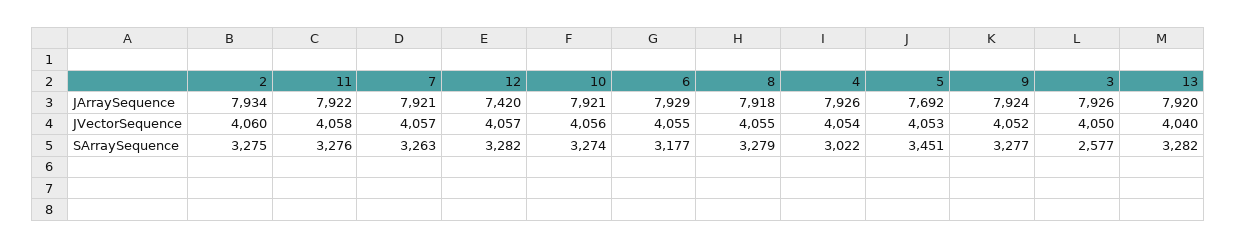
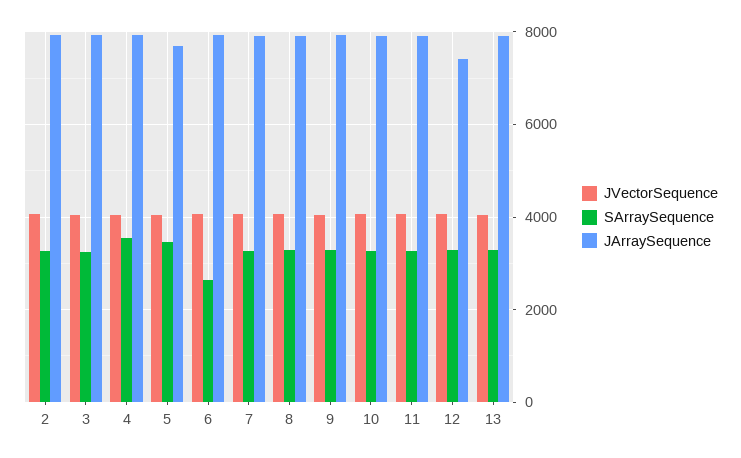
  {
    "JArraySequence": {
      "2": 7934,
      "11": 7922,
      "7": 7921,
      "12": 7420,
      "10": 7921,
      "6": 7929,
      "8": 7918,
      "4": 7926,
      "5": 7692,
      "9": 7924,
      "3": 7926,
      "13": 7920
    },
    "JVectorSequence": {
      "2": 4060,
      "11": 4058,
      "7": 4057,
      "12": 4057,
      "10": 4056,
      "6": 4055,
      "8": 4055,
      "4": 4054,
      "5": 4053,
      "9": 4052,
      "3": 4050,
      "13": 4040
    },
    "SArraySequence": {
      "2": 3275,
      "11": 3276,
      "7": 3263,
      "12": 3282,
      "10": 3274,
-     "6": 3177,
+     "6": 2600,
      "8": 3279,
-     "4": 3022,
+     "4": 3600,
      "5": 3451,
      "9": 3277,
-     "3": 2577,
+     "3": 3200,
      "13": 3282
    }
  }

